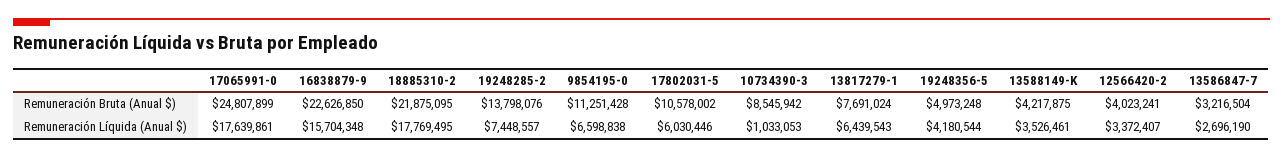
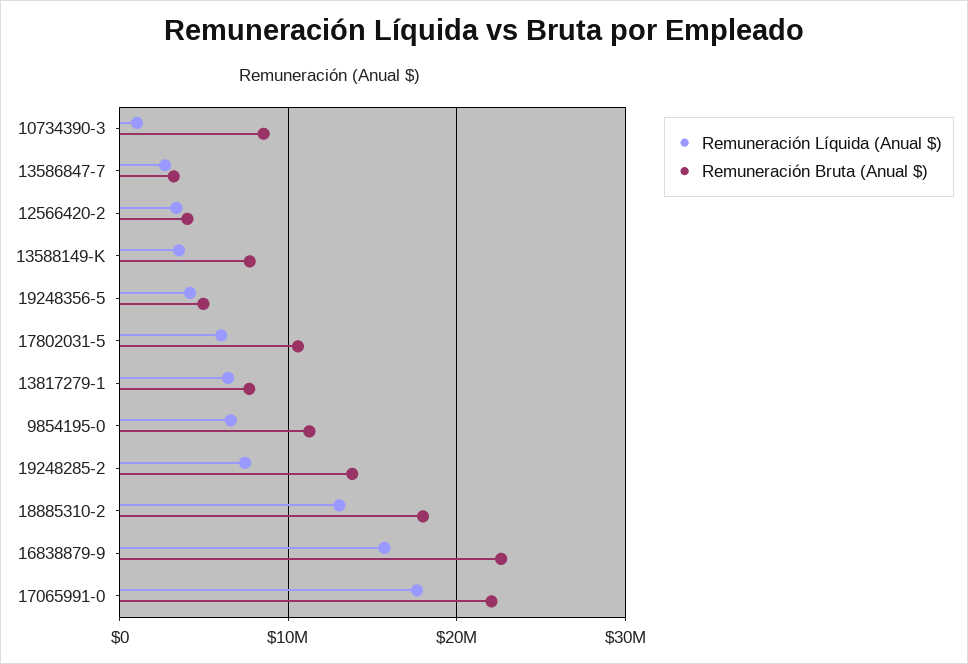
  {
    "Remuneración Bruta (Anual $)": {
-     "17065991-0": 24807899,
+     "17065991-0": 22000000,
      "16838879-9": 22626850,
-     "18885310-2": 21875095,
+     "18885310-2": 18000000,
      "19248285-2": 13798076,
      "9854195-0": 11251428,
      "17802031-5": 10578002,
      "10734390-3": 8545942,
      "13817279-1": 7691024,
      "19248356-5": 4973248,
-     "13588149-K": 4217875,
+     "13588149-K": 8000000,
      "12566420-2": 4023241,
      "13586847-7": 3216504
    },
    "Remuneración Líquida (Anual $)": {
      "17065991-0": 17639861,
      "16838879-9": 15704348,
-     "18885310-2": 17769495,
+     "18885310-2": 13000000,
      "19248285-2": 7448557,
      "9854195-0": 6598838,
      "17802031-5": 6030446,
      "10734390-3": 1033053,
      "13817279-1": 6439543,
      "19248356-5": 4180544,
      "13588149-K": 3526461,
      "12566420-2": 3372407,
      "13586847-7": 2696190
    }
  }

